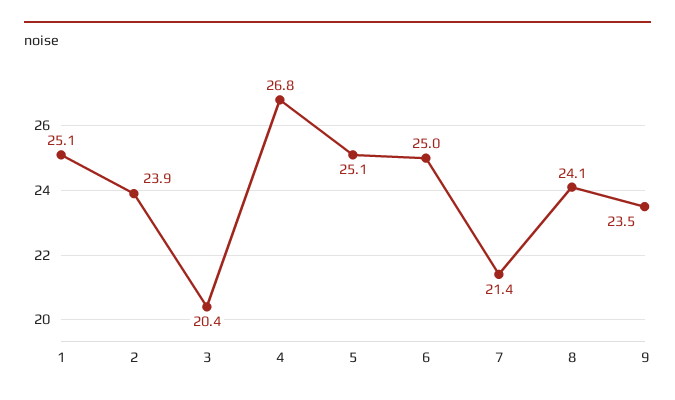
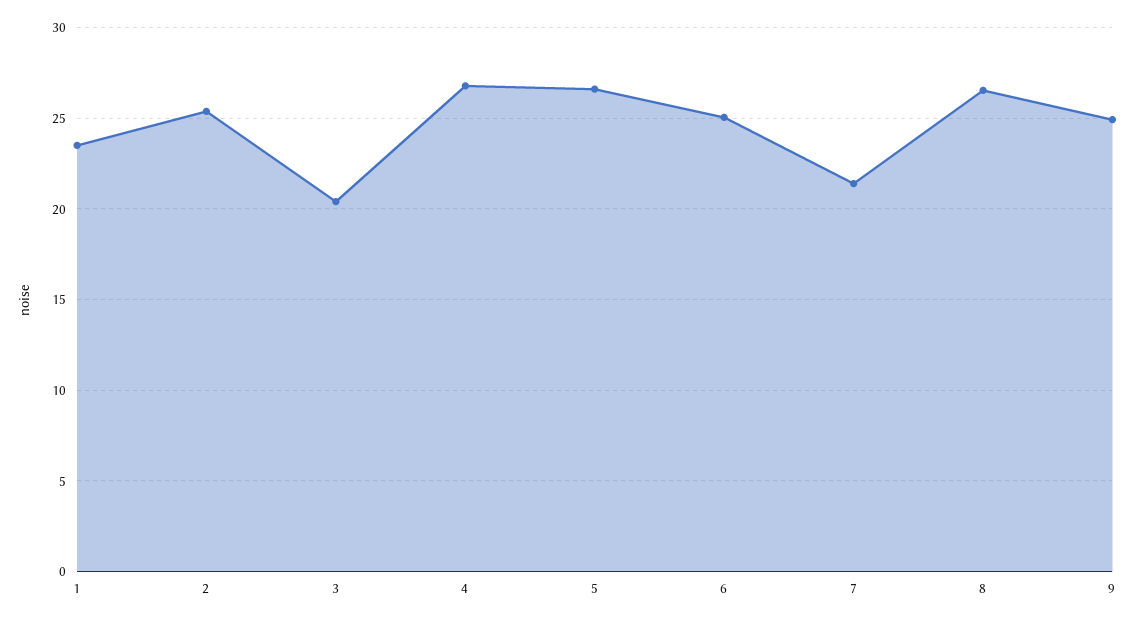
  {
-   "1": 25.1,
+   "1": 23.5,
-   "2": 23.9,
+   "2": 25.5,
    "3": 20.4,
    "4": 26.8,
-   "5": 25.1,
+   "5": 26.5,
    "6": 25,
    "7": 21.4,
-   "8": 24.1,
+   "8": 26.5,
-   "9": 23.5
+   "9": 25
  }

